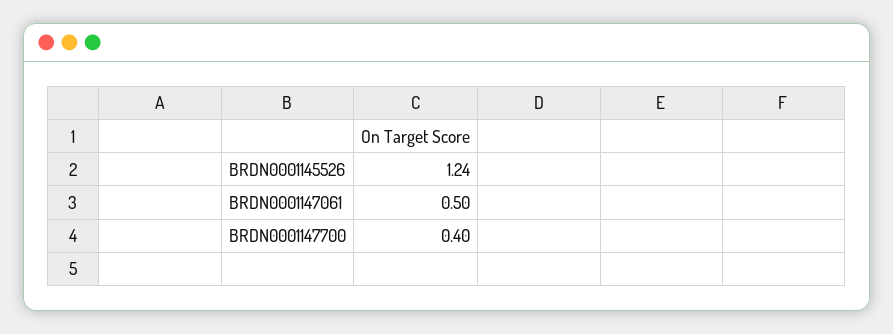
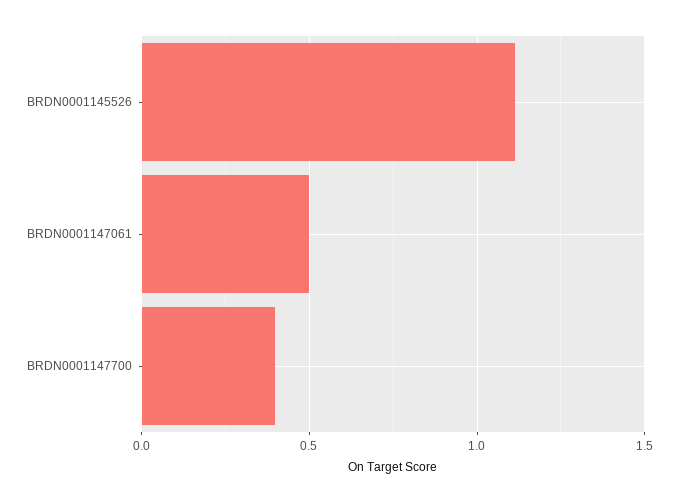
  {
-   "BRDN0001145526": 1.24,
+   "BRDN0001145526": 1.1,
    "BRDN0001147061": 0.5,
    "BRDN0001147700": 0.4
  }

